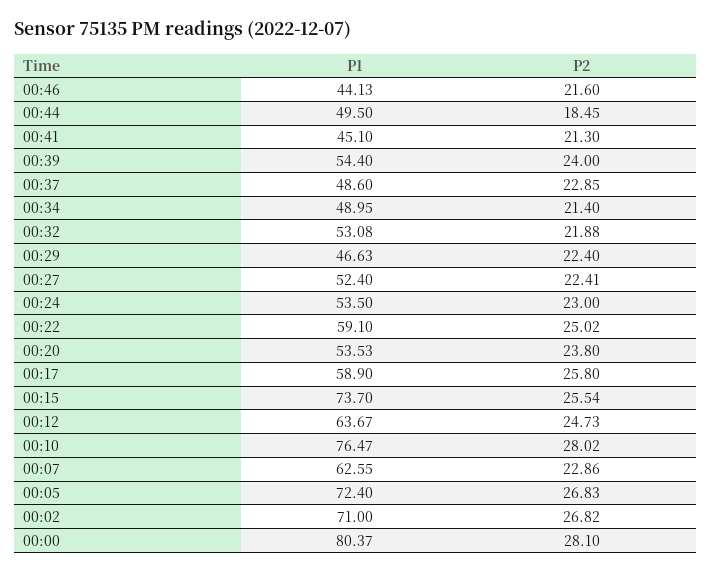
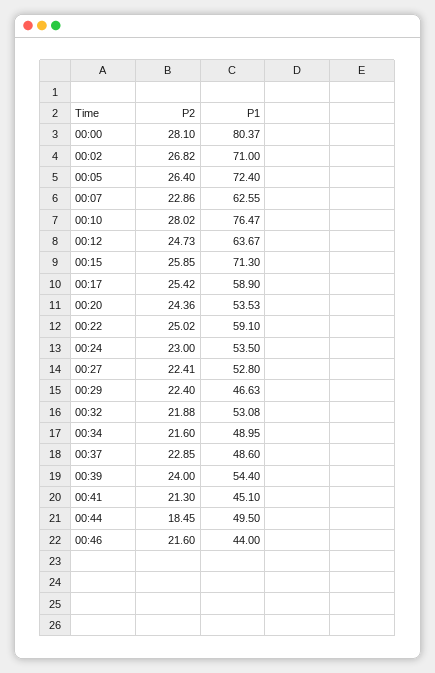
  {
    "P1": {
-     "00:46": 44.13,
+     "00:46": 44,
      "00:44": 49.5,
      "00:41": 45.1,
      "00:39": 54.4,
      "00:37": 48.6,
      "00:34": 48.95,
      "00:32": 53.08,
      "00:29": 46.63,
-     "00:27": 52.4,
+     "00:27": 52.8,
      "00:24": 53.5,
      "00:22": 59.1,
      "00:20": 53.53,
      "00:17": 58.9,
-     "00:15": 73.7,
+     "00:15": 71.3,
      "00:12": 63.67,
      "00:10": 76.47,
      "00:07": 62.55,
      "00:05": 72.4,
      "00:02": 71,
      "00:00": 80.37
    },
    "P2": {
      "00:46": 21.6,
      "00:44": 18.45,
      "00:41": 21.3,
      "00:39": 24,
      "00:37": 22.85,
-     "00:34": 21.4,
+     "00:34": 21.6,
      "00:32": 21.88,
      "00:29": 22.4,
      "00:27": 22.41,
      "00:24": 23,
      "00:22": 25.02,
-     "00:20": 23.8,
+     "00:20": 24.36,
-     "00:17": 25.8,
+     "00:17": 25.42,
-     "00:15": 25.54,
+     "00:15": 25.85,
      "00:12": 24.73,
      "00:10": 28.02,
      "00:07": 22.86,
-     "00:05": 26.83,
+     "00:05": 26.4,
      "00:02": 26.82,
      "00:00": 28.1
    }
  }

